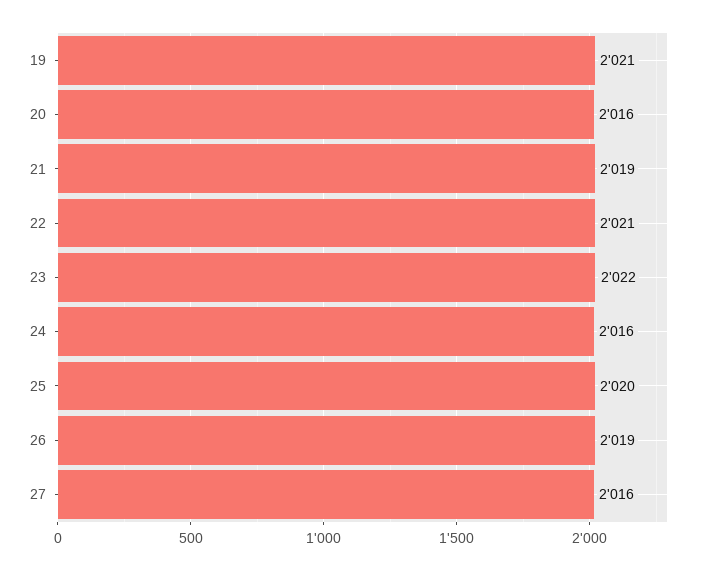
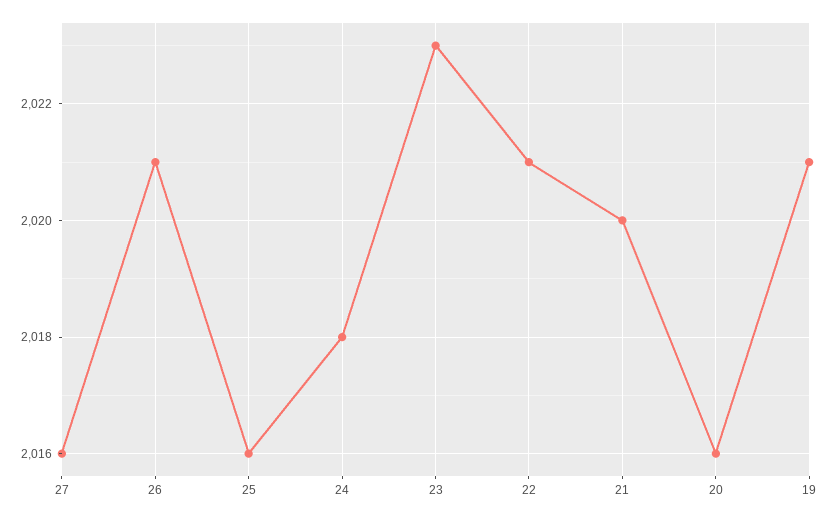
  {
    "19": 2021,
    "20": 2016,
-   "21": 2019,
+   "21": 2020,
    "22": 2021,
-   "23": 2022,
+   "23": 2023,
-   "24": 2016,
+   "24": 2018,
-   "25": 2020,
+   "25": 2016,
-   "26": 2019,
+   "26": 2021,
    "27": 2016
  }

